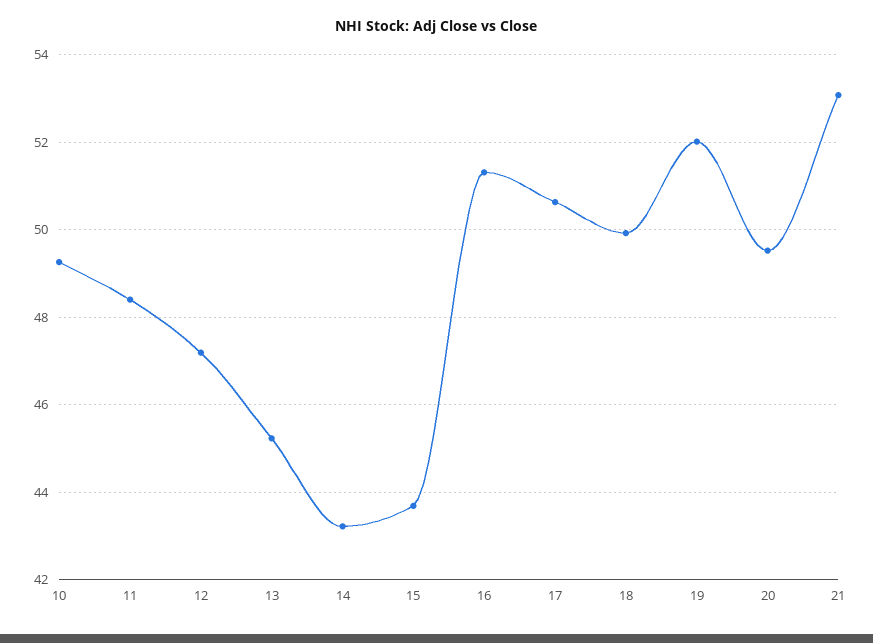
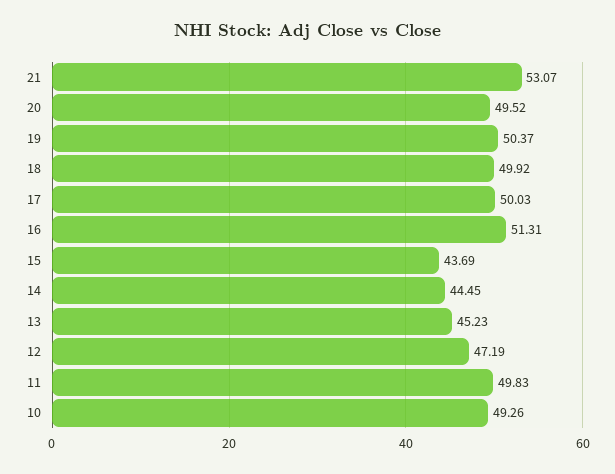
  {
    "10": 49.26,
-   "11": 48.4,
+   "11": 49.83,
    "12": 47.19,
    "13": 45.23,
-   "14": 43.2,
+   "14": 44.45,
    "15": 43.69,
    "16": 51.31,
-   "17": 50.6,
+   "17": 50.03,
    "18": 49.92,
-   "19": 52,
+   "19": 50.37,
    "20": 49.52,
    "21": 53.07
  }

